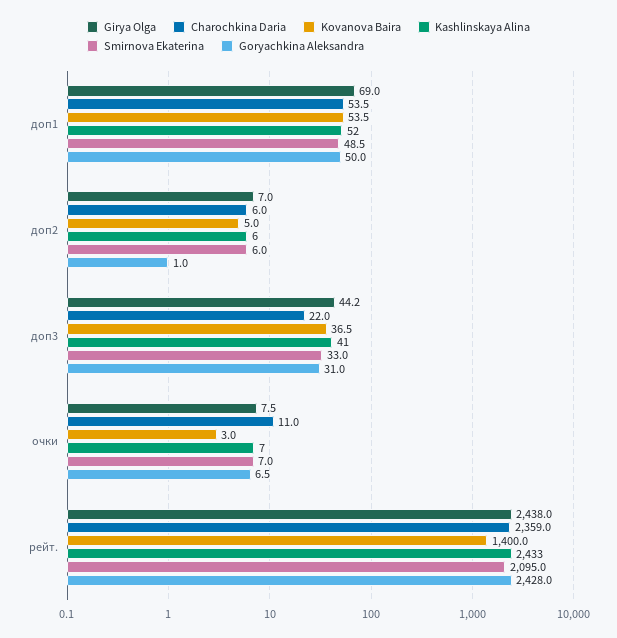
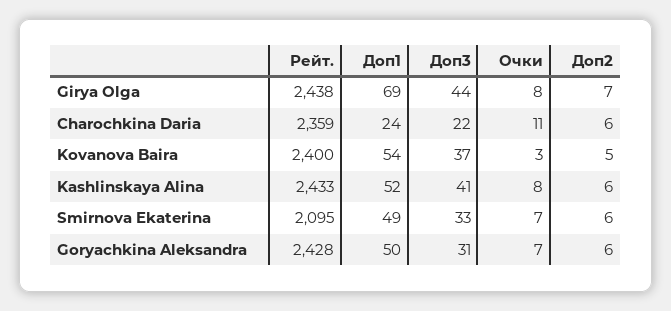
  {
    "Girya Olga": {
      "доп1": 69,
      "доп2": 7,
      "доп3": 44.2,
      "очки": 7.5,
      "рейт.": 2438
    },
    "Charochkina Daria": {
-     "доп1": 53.5,
+     "доп1": 24,
      "доп2": 6,
      "доп3": 22,
      "очки": 11,
      "рейт.": 2359
    },
    "Kovanova Baira": {
      "доп1": 53.5,
      "доп2": 5,
      "доп3": 36.5,
      "очки": 3,
-     "рейт.": 1400
+     "рейт.": 2400
    },
    "Kashlinskaya Alina": {
      "доп1": 52,
      "доп2": 6,
      "доп3": 41,
-     "очки": 7,
+     "очки": 8,
      "рейт.": 2433
    },
    "Smirnova Ekaterina": {
      "доп1": 48.5,
      "доп2": 6,
      "доп3": 33,
      "очки": 7,
      "рейт.": 2095
    },
    "Goryachkina Aleksandra": {
      "доп1": 50,
-     "доп2": 1,
+     "доп2": 6,
      "доп3": 31,
      "очки": 6.5,
      "рейт.": 2428
    }
  }

